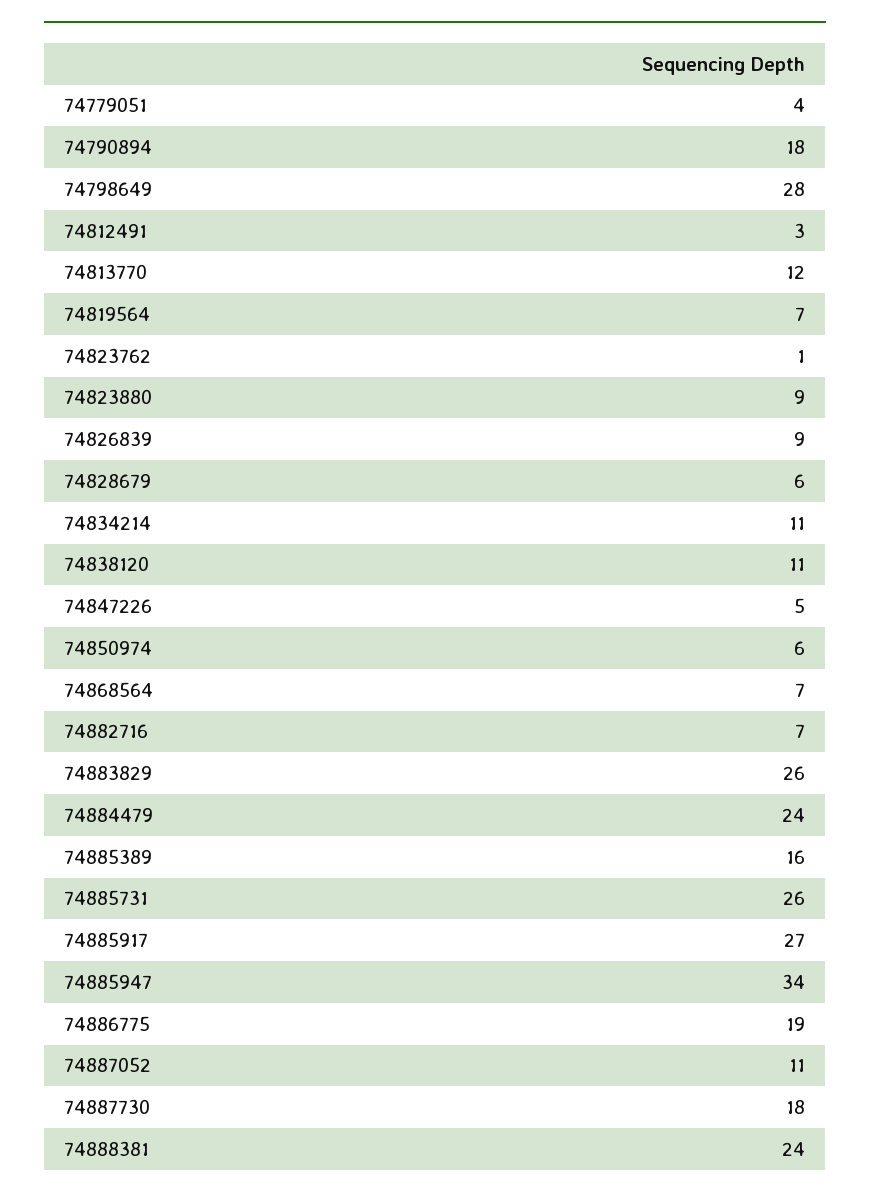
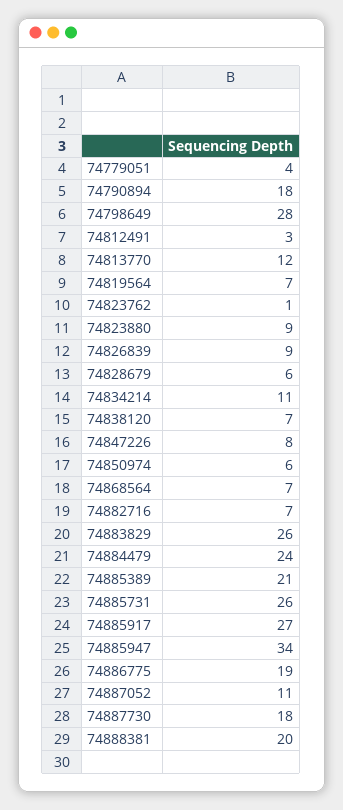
  {
    "74779051": 4,
    "74790894": 18,
    "74798649": 28,
    "74812491": 3,
    "74813770": 12,
    "74819564": 7,
    "74823762": 1,
    "74823880": 9,
    "74826839": 9,
    "74828679": 6,
    "74834214": 11,
-   "74838120": 11,
+   "74838120": 7,
-   "74847226": 5,
+   "74847226": 8,
    "74850974": 6,
    "74868564": 7,
    "74882716": 7,
    "74883829": 26,
    "74884479": 24,
-   "74885389": 16,
+   "74885389": 21,
    "74885731": 26,
    "74885917": 27,
    "74885947": 34,
    "74886775": 19,
    "74887052": 11,
    "74887730": 18,
-   "74888381": 24
+   "74888381": 20
  }

